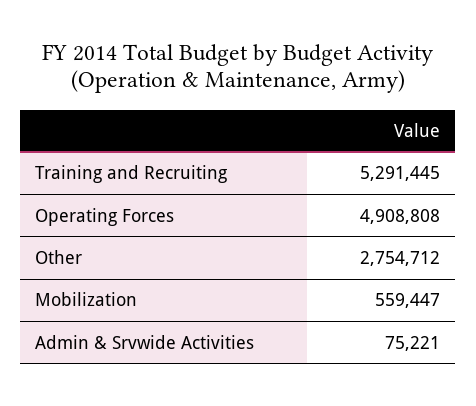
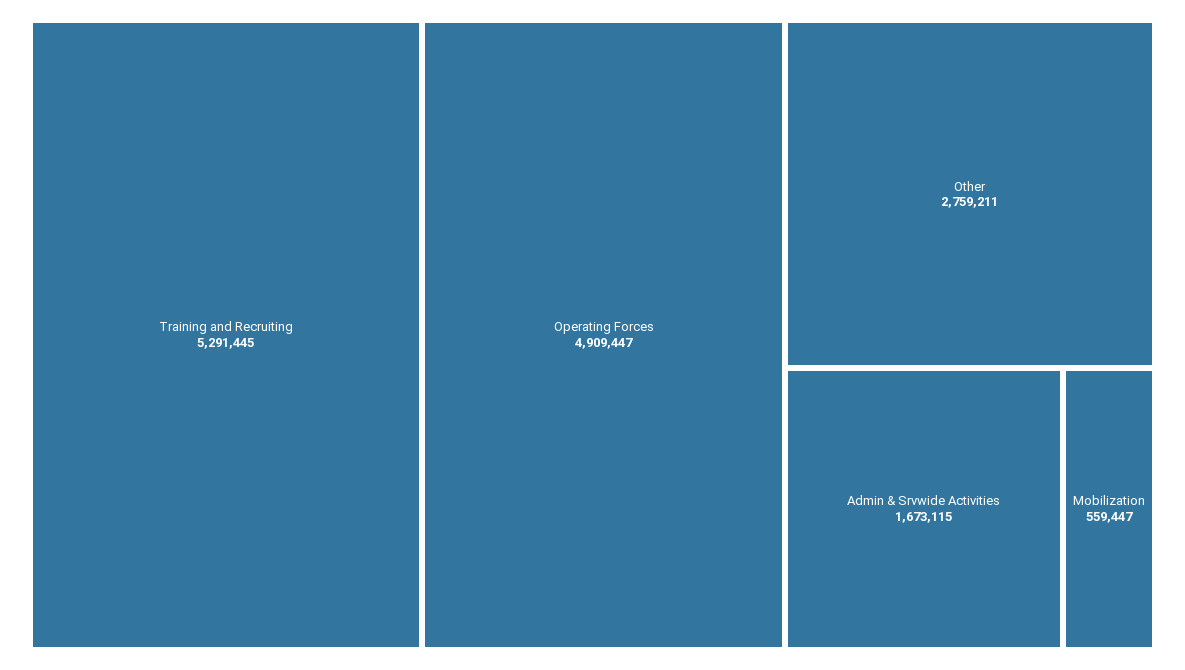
  {
    "Training and Recruiting": 5291445,
-   "Operating Forces": 4908808,
+   "Operating Forces": 4909447,
-   "Other": 2754712,
+   "Other": 2759211,
    "Mobilization": 559447,
-   "Admin & Srvwide Activities": 75221
+   "Admin & Srvwide Activities": 1673115
  }

